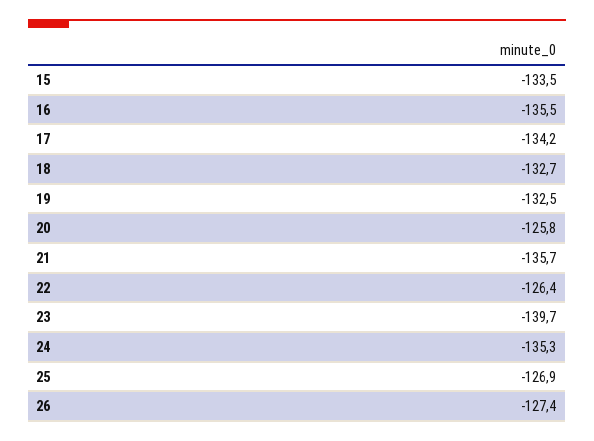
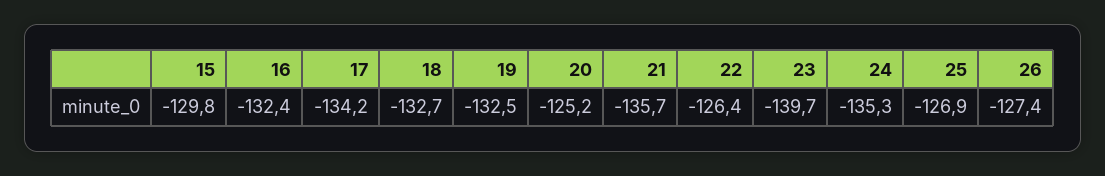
  {
-   "15": -133.5,
+   "15": -129.8,
-   "16": -135.5,
+   "16": -132.4,
    "17": -134.2,
    "18": -132.7,
    "19": -132.5,
-   "20": -125.8,
+   "20": -125.2,
    "21": -135.7,
    "22": -126.4,
    "23": -139.7,
    "24": -135.3,
    "25": -126.9,
    "26": -127.4
  }

